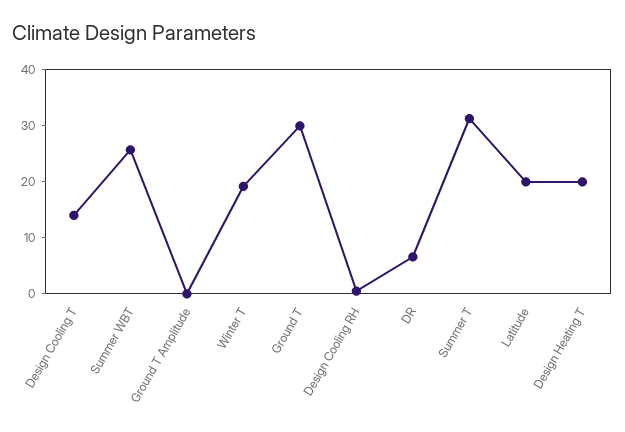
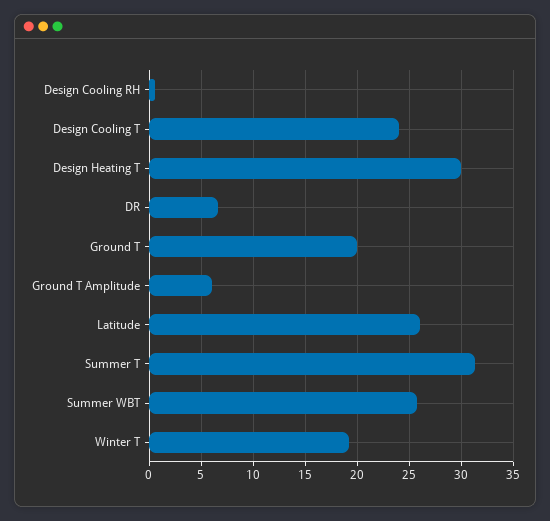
  {
-   "Design Cooling T": 14,
+   "Design Cooling T": 24,
    "Summer WBT": 26,
-   "Ground T Amplitude": 0,
+   "Ground T Amplitude": 6,
    "Winter T": 19,
-   "Ground T": 30,
+   "Ground T": 20,
    "Design Cooling RH": 1,
    "DR": 7,
    "Summer T": 31,
-   "Latitude": 20,
+   "Latitude": 26,
-   "Design Heating T": 20
+   "Design Heating T": 30
  }

